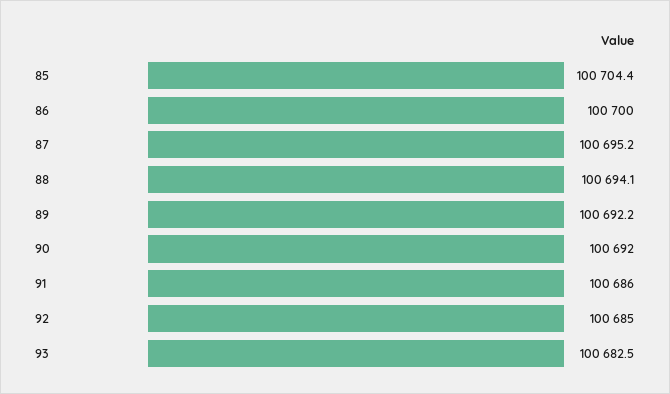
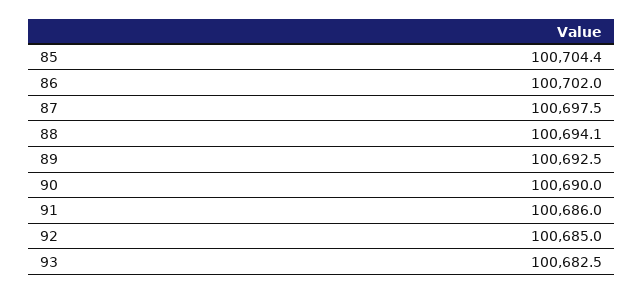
  {
    "85": 100704.4,
-   "86": 100700,
+   "86": 100702,
-   "87": 100695.2,
+   "87": 100697.5,
    "88": 100694.1,
-   "89": 100692.2,
+   "89": 100692.5,
-   "90": 100692,
+   "90": 100690,
    "91": 100686,
    "92": 100685,
    "93": 100682.5
  }

